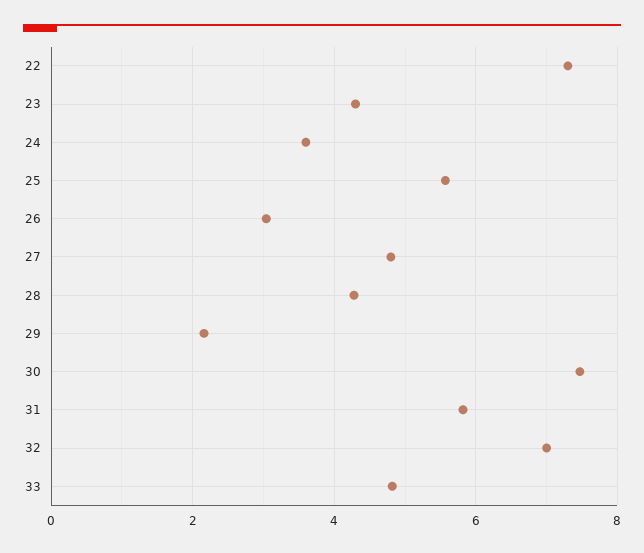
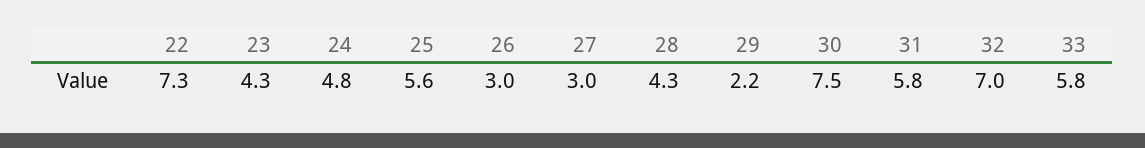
  {
    "22": 7.3,
    "23": 4.3,
-   "24": 3.6,
+   "24": 4.8,
    "25": 5.6,
    "26": 3,
-   "27": 4.8,
+   "27": 3,
    "28": 4.3,
    "29": 2.2,
    "30": 7.5,
    "31": 5.8,
    "32": 7,
-   "33": 4.8
+   "33": 5.8
  }

